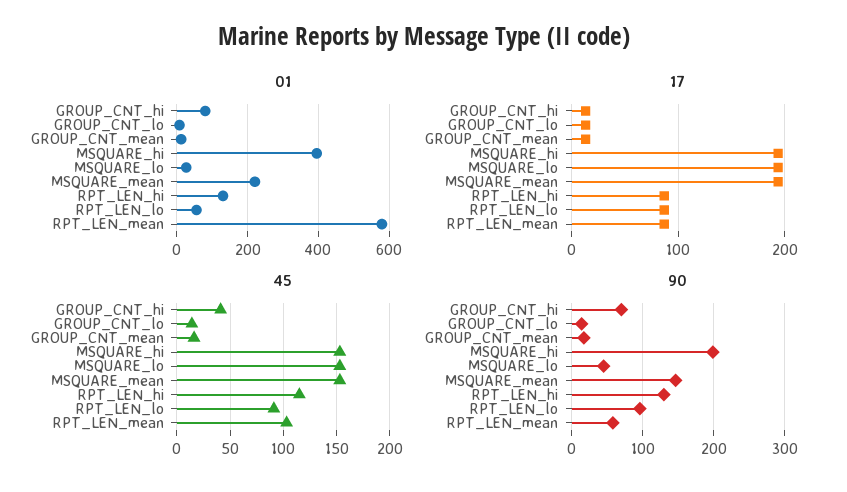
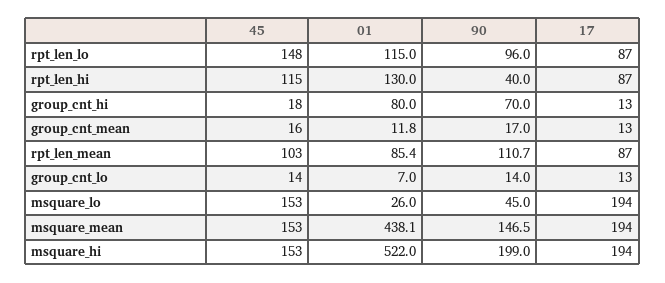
  {
    "01": {
      "GROUP_CNT_hi": 80,
      "GROUP_CNT_lo": 7,
      "GROUP_CNT_mean": 11.8,
-     "MSQUARE_hi": 400,
+     "MSQUARE_hi": 522,
      "MSQUARE_lo": 26,
-     "MSQUARE_mean": 220,
+     "MSQUARE_mean": 438.1,
      "RPT_LEN_hi": 130,
-     "RPT_LEN_lo": 60,
+     "RPT_LEN_lo": 115,
-     "RPT_LEN_mean": 580
+     "RPT_LEN_mean": 85.4
    },
    "17": {
      "GROUP_CNT_hi": 13,
      "GROUP_CNT_lo": 13,
      "GROUP_CNT_mean": 13,
      "MSQUARE_hi": 194,
      "MSQUARE_lo": 194,
      "MSQUARE_mean": 194,
      "RPT_LEN_hi": 87,
      "RPT_LEN_lo": 87,
      "RPT_LEN_mean": 87
    },
    "45": {
-     "GROUP_CNT_hi": 40,
+     "GROUP_CNT_hi": 18,
      "GROUP_CNT_lo": 14,
      "GROUP_CNT_mean": 16,
      "MSQUARE_hi": 153,
      "MSQUARE_lo": 153,
      "MSQUARE_mean": 153,
      "RPT_LEN_hi": 115,
-     "RPT_LEN_lo": 90,
+     "RPT_LEN_lo": 148,
      "RPT_LEN_mean": 103
    },
    "90": {
      "GROUP_CNT_hi": 70,
      "GROUP_CNT_lo": 14,
      "GROUP_CNT_mean": 17,
      "MSQUARE_hi": 199,
      "MSQUARE_lo": 45,
      "MSQUARE_mean": 146.5,
-     "RPT_LEN_hi": 130,
+     "RPT_LEN_hi": 40,
      "RPT_LEN_lo": 96,
-     "RPT_LEN_mean": 60
+     "RPT_LEN_mean": 110.7
    }
  }

